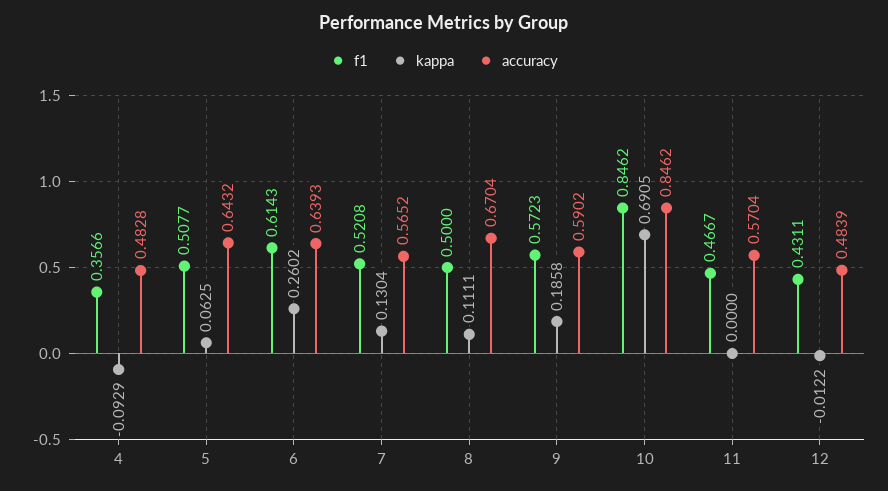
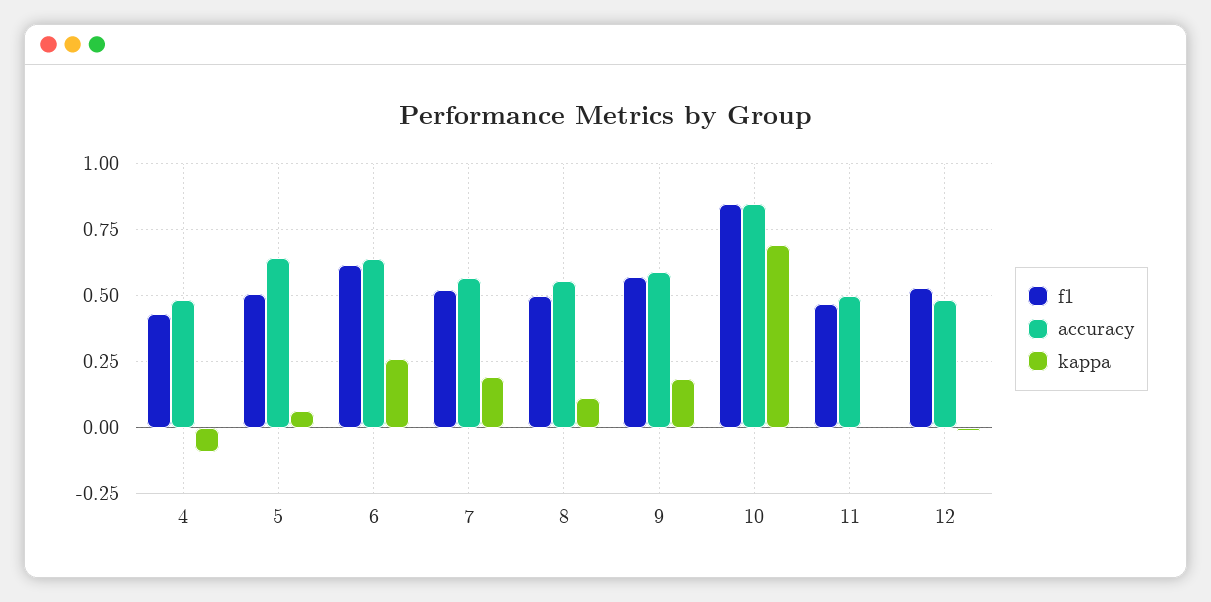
  {
    "f1": {
-     "4": 0.3566,
+     "4": 0.425,
      "5": 0.5077,
      "6": 0.6143,
      "7": 0.5208,
      "8": 0.5,
      "9": 0.5723,
      "10": 0.8462,
      "11": 0.4667,
-     "12": 0.4311
+     "12": 0.525
    },
    "kappa": {
      "4": -0.0929,
      "5": 0.0625,
      "6": 0.2602,
-     "7": 0.1304,
+     "7": 0.2,
      "8": 0.1111,
      "9": 0.1858,
      "10": 0.6905,
      "11": 0,
      "12": -0.0122
    },
    "accuracy": {
      "4": 0.4828,
      "5": 0.6432,
      "6": 0.6393,
      "7": 0.5652,
-     "8": 0.6704,
+     "8": 0.55,
      "9": 0.5902,
      "10": 0.8462,
-     "11": 0.5704,
+     "11": 0.5,
      "12": 0.4839
    }
  }

